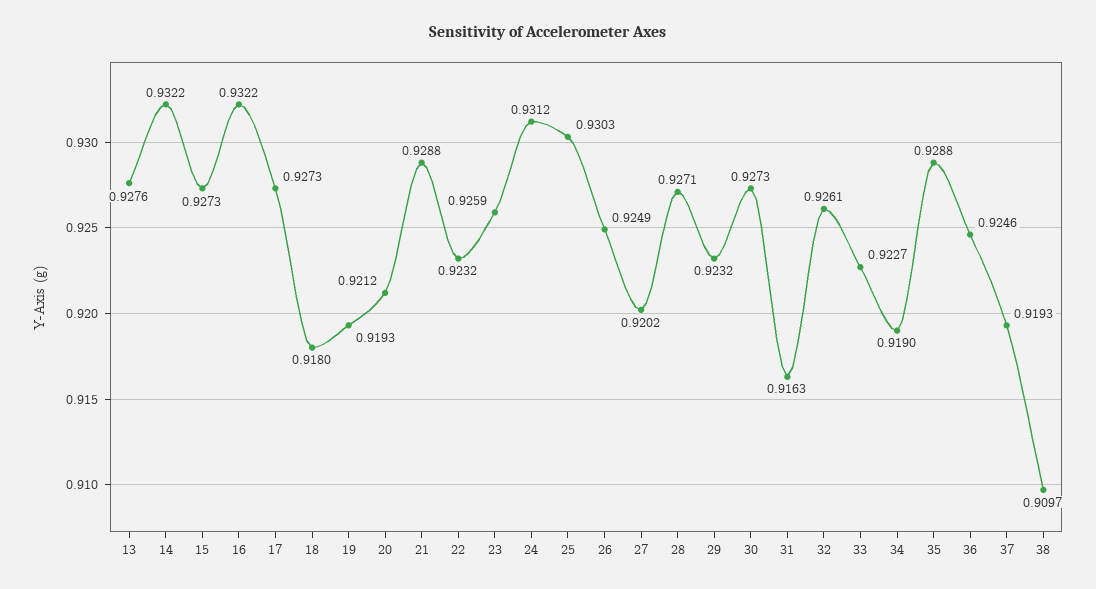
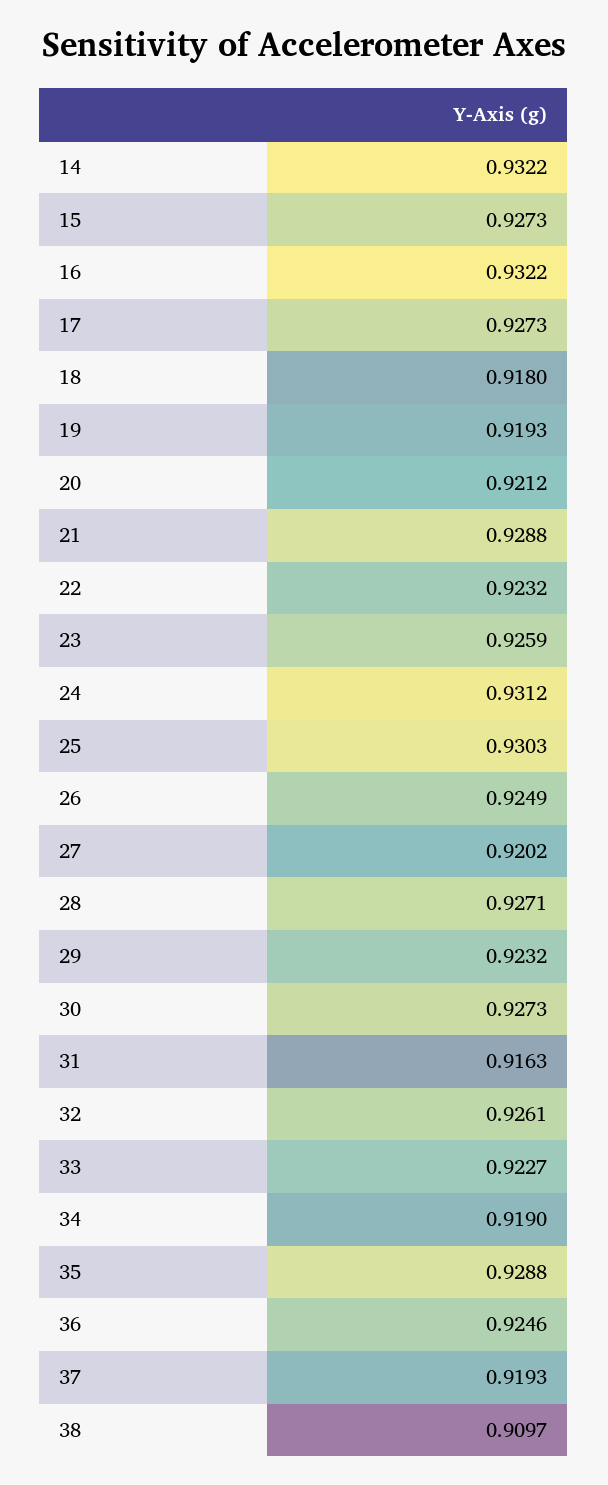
  {
-   "13": 0.9276,
    "14": 0.9322,
    "15": 0.9273,
    "16": 0.9322,
    "17": 0.9273,
    "18": 0.918,
    "19": 0.9193,
    "20": 0.9212,
    "21": 0.9288,
    "22": 0.9232,
    "23": 0.9259,
    "24": 0.9312,
    "25": 0.9303,
    "26": 0.9249,
    "27": 0.9202,
    "28": 0.9271,
    "29": 0.9232,
    "30": 0.9273,
    "31": 0.9163,
    "32": 0.9261,
    "33": 0.9227,
    "34": 0.919,
    "35": 0.9288,
    "36": 0.9246,
    "37": 0.9193,
    "38": 0.9097
  }

